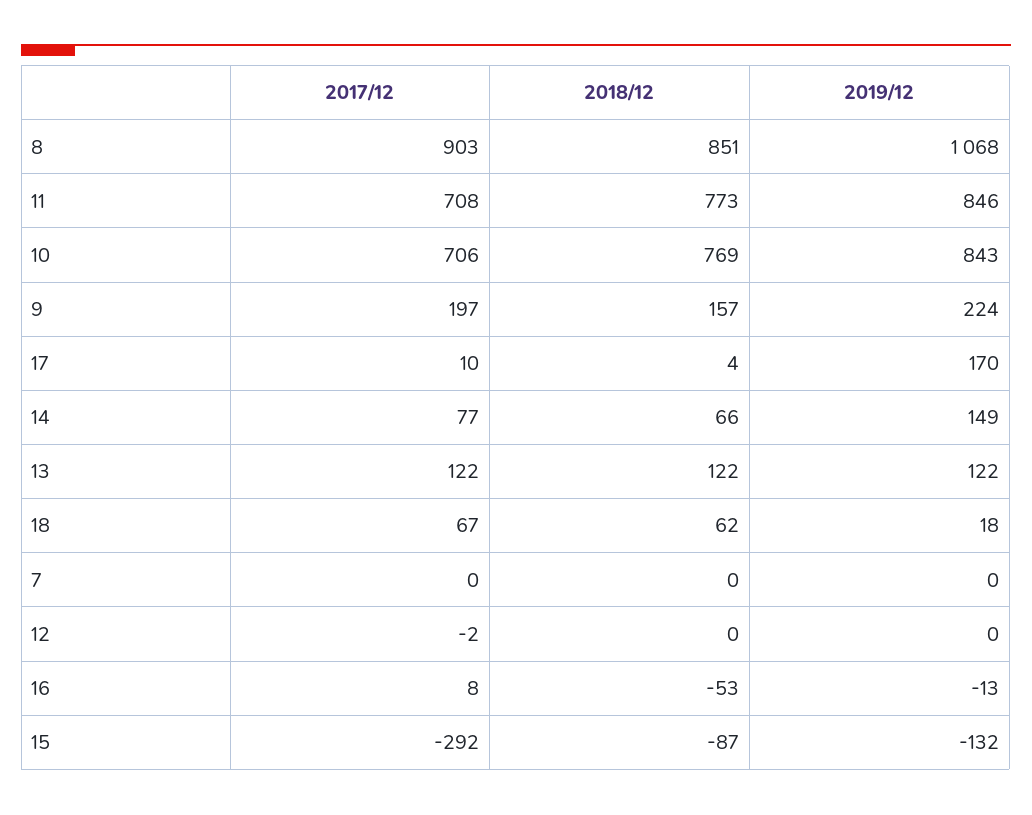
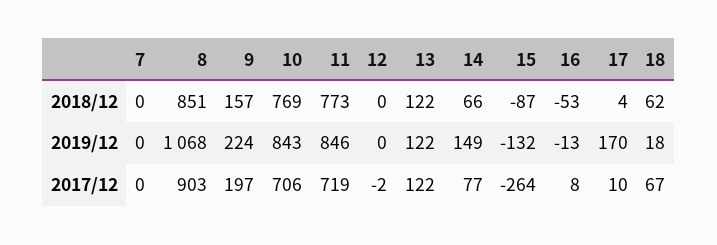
  {
    "2017/12": {
      "8": 903,
-     "11": 708,
+     "11": 719,
      "10": 706,
      "9": 197,
      "17": 10,
      "14": 77,
      "13": 122,
      "18": 67,
      "7": 0,
      "12": -2,
      "16": 8,
-     "15": -292
+     "15": -264
    },
    "2018/12": {
      "8": 851,
      "11": 773,
      "10": 769,
      "9": 157,
      "17": 4,
      "14": 66,
      "13": 122,
      "18": 62,
      "7": 0,
      "12": 0,
      "16": -53,
      "15": -87
    },
    "2019/12": {
      "8": 1068,
      "11": 846,
      "10": 843,
      "9": 224,
      "17": 170,
      "14": 149,
      "13": 122,
      "18": 18,
      "7": 0,
      "12": 0,
      "16": -13,
      "15": -132
    }
  }

